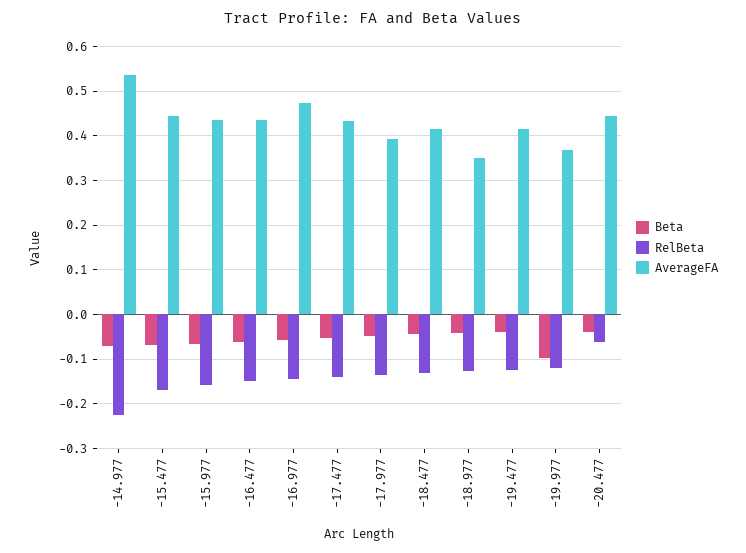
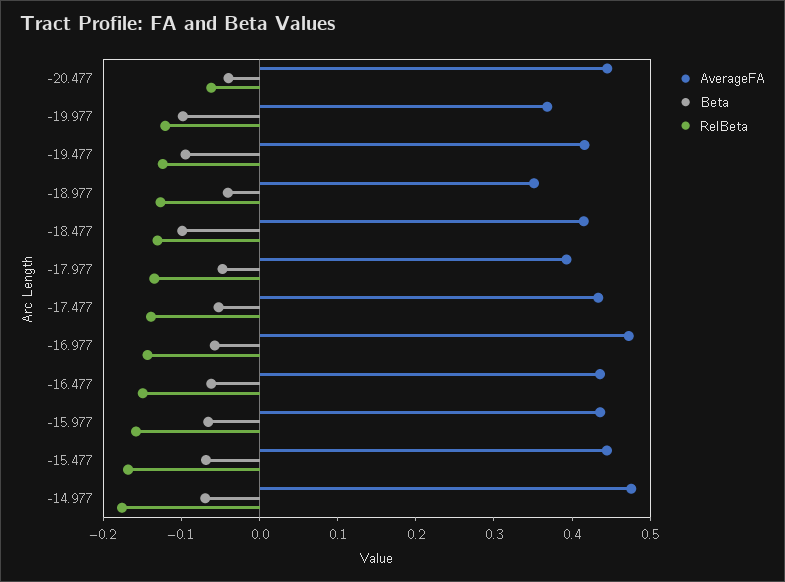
  {
    "Beta": {
      "-14.977": -0.06,
      "-15.477": -0.06,
      "-15.977": -0.06,
      "-16.477": -0.06,
      "-16.977": -0.06,
      "-17.477": -0.06,
      "-17.977": -0.04,
-     "-18.477": -0.04,
+     "-18.477": -0.1,
      "-18.977": -0.04,
-     "-19.477": -0.04,
+     "-19.477": -0.1,
      "-19.977": -0.1,
      "-20.477": -0.04
    },
    "RelBeta": {
-     "-14.977": -0.22,
+     "-14.977": -0.18,
      "-15.477": -0.16,
      "-15.977": -0.16,
      "-16.477": -0.14,
      "-16.977": -0.14,
      "-17.477": -0.14,
      "-17.977": -0.14,
      "-18.477": -0.14,
      "-18.977": -0.12,
      "-19.477": -0.12,
      "-19.977": -0.12,
      "-20.477": -0.06
    },
    "AverageFA": {
-     "-14.977": 0.54,
+     "-14.977": 0.48,
      "-15.477": 0.44,
      "-15.977": 0.44,
      "-16.477": 0.44,
      "-16.977": 0.48,
      "-17.477": 0.44,
      "-17.977": 0.4,
      "-18.477": 0.42,
      "-18.977": 0.36,
      "-19.477": 0.42,
      "-19.977": 0.36,
      "-20.477": 0.44
    }
  }

